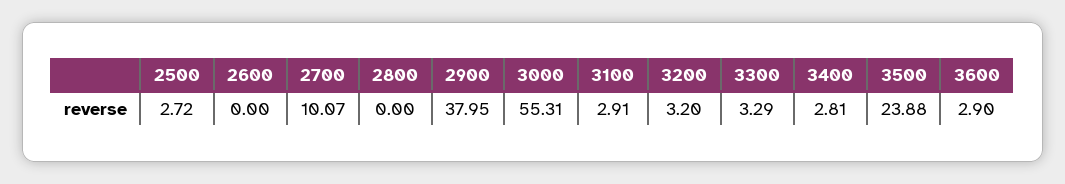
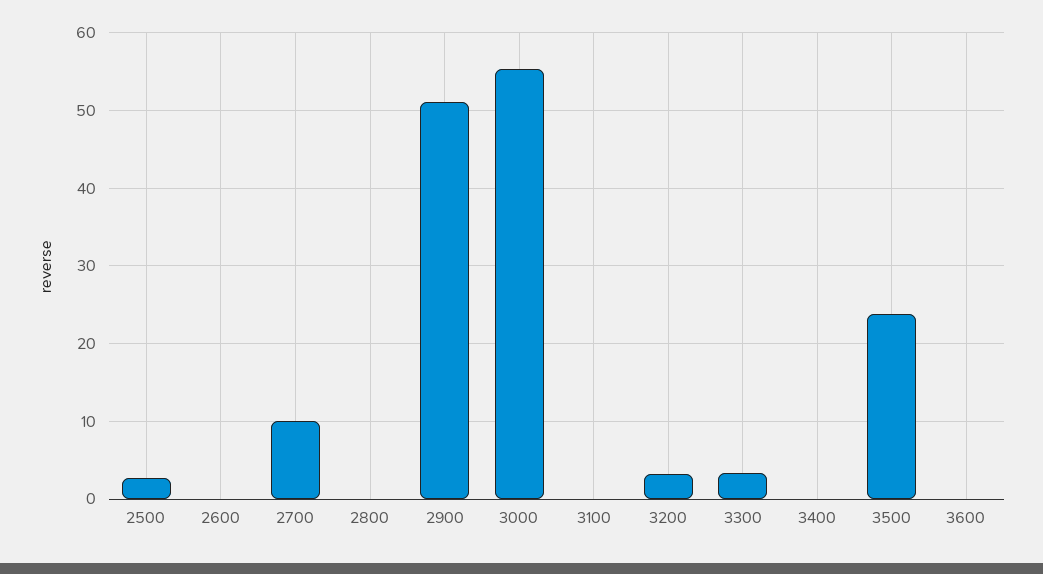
  {
    "2500": 2.72,
    "2600": 0,
    "2700": 10.07,
    "2800": 0,
-   "2900": 37.95,
+   "2900": 51,
    "3000": 55.31,
-   "3100": 2.91,
+   "3100": 0,
    "3200": 3.2,
    "3300": 3.29,
-   "3400": 2.81,
+   "3400": 0,
    "3500": 23.88,
-   "3600": 2.9
+   "3600": 0
  }

